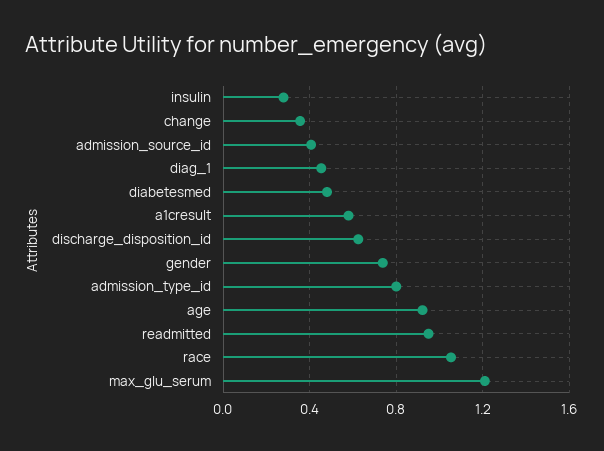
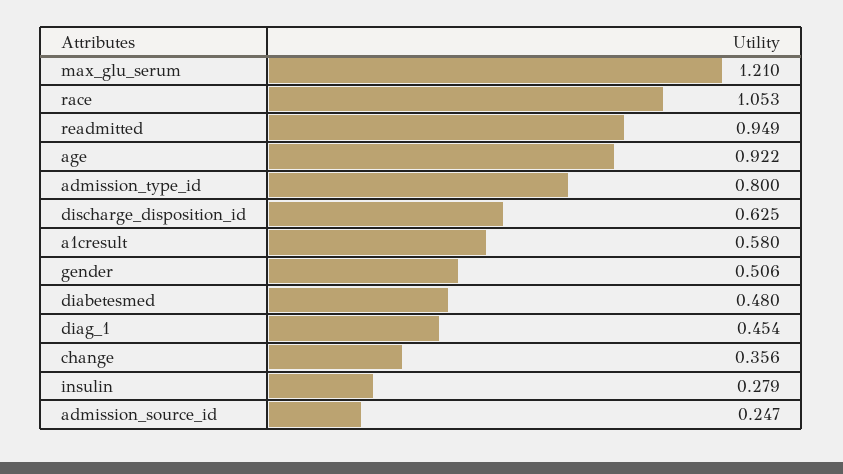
  {
    "insulin": 0.279,
    "change": 0.356,
-   "admission_source_id": 0.4,
+   "admission_source_id": 0.247,
    "diag_1": 0.454,
    "diabetesmed": 0.48,
    "a1cresult": 0.58,
    "discharge_disposition_id": 0.625,
-   "gender": 0.75,
+   "gender": 0.506,
    "admission_type_id": 0.8,
    "age": 0.922,
    "readmitted": 0.949,
    "race": 1.053,
    "max_glu_serum": 1.21
  }

